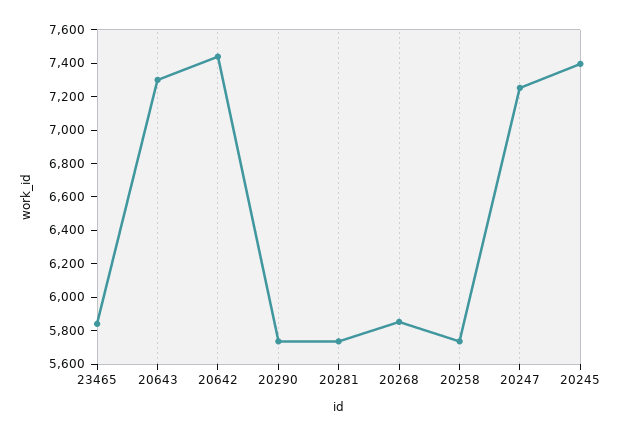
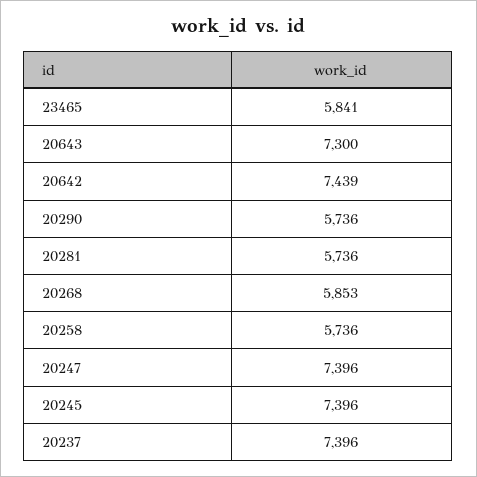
  {
    "23465": 5841,
    "20643": 7300,
    "20642": 7439,
    "20290": 5736,
    "20281": 5736,
    "20268": 5853,
    "20258": 5736,
-   "20247": 7250,
+   "20247": 7396,
-   "20245": 7396
+   "20245": 7396,
+   "20237": 7396
  }

